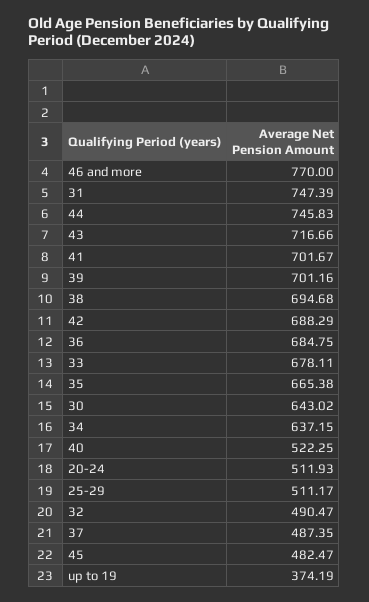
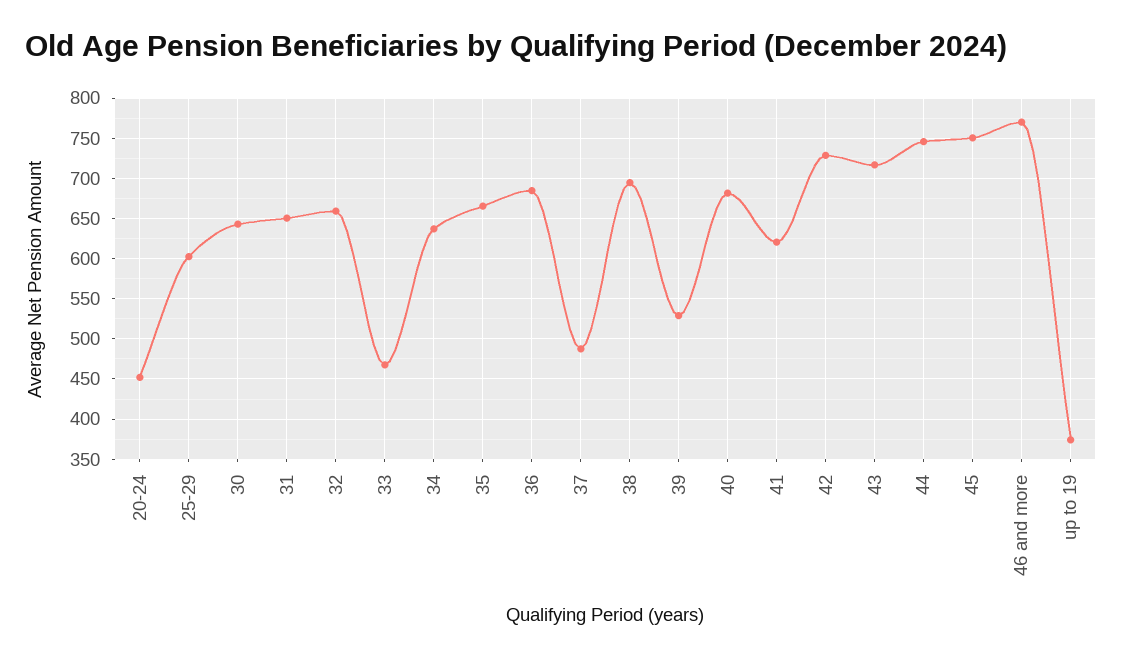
  {
    "46 and more": 770,
-   "31": 747.39,
+   "31": 650,
    "44": 745.83,
    "43": 716.66,
-   "41": 701.67,
+   "41": 620,
-   "39": 701.16,
+   "39": 530,
    "38": 694.68,
-   "42": 688.29,
+   "42": 730,
    "36": 684.75,
-   "33": 678.11,
+   "33": 470,
    "35": 665.38,
    "30": 643.02,
    "34": 637.15,
-   "40": 522.25,
+   "40": 680,
-   "20-24": 511.93,
+   "20-24": 450,
-   "25-29": 511.17,
+   "25-29": 600,
-   "32": 490.47,
+   "32": 660,
    "37": 487.35,
-   "45": 482.47,
+   "45": 750,
    "up to 19": 374.19
  }

